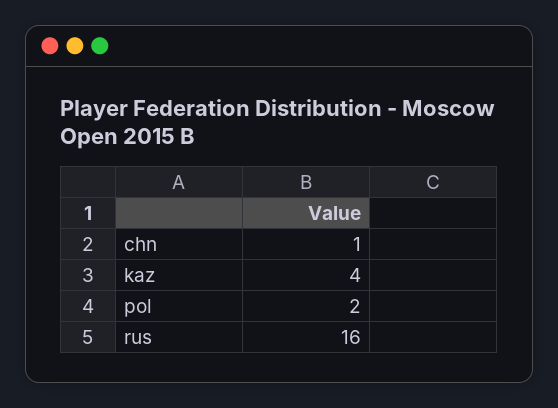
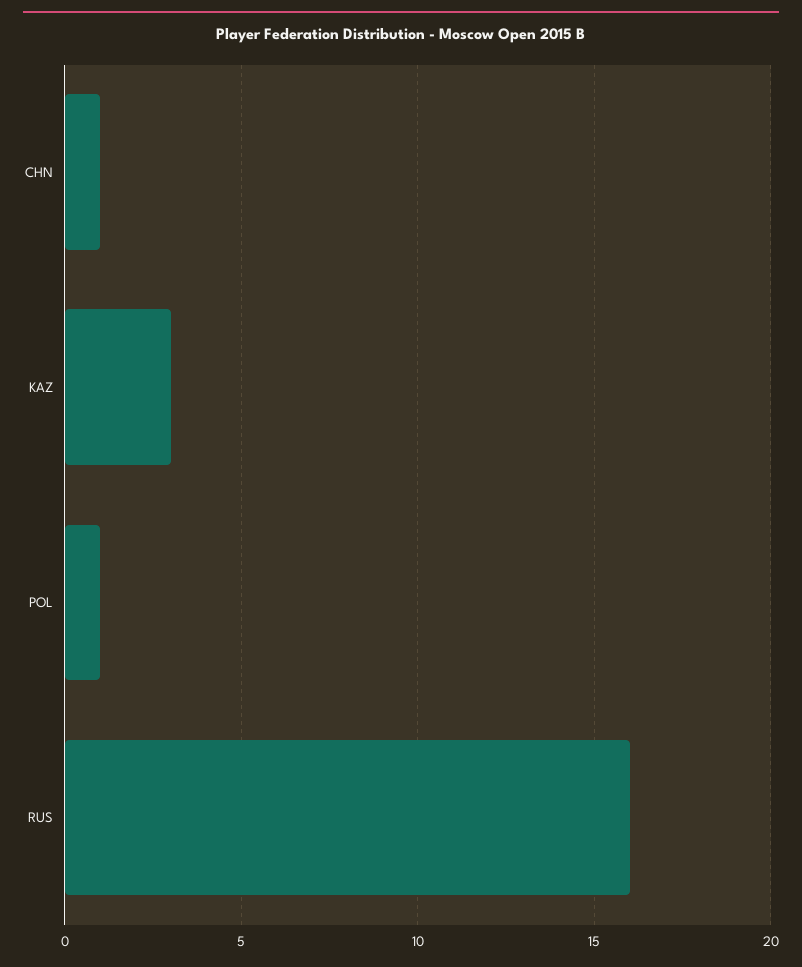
  {
    "chn": 1,
-   "kaz": 4,
+   "kaz": 3,
-   "pol": 2,
+   "pol": 1,
    "rus": 16
  }

